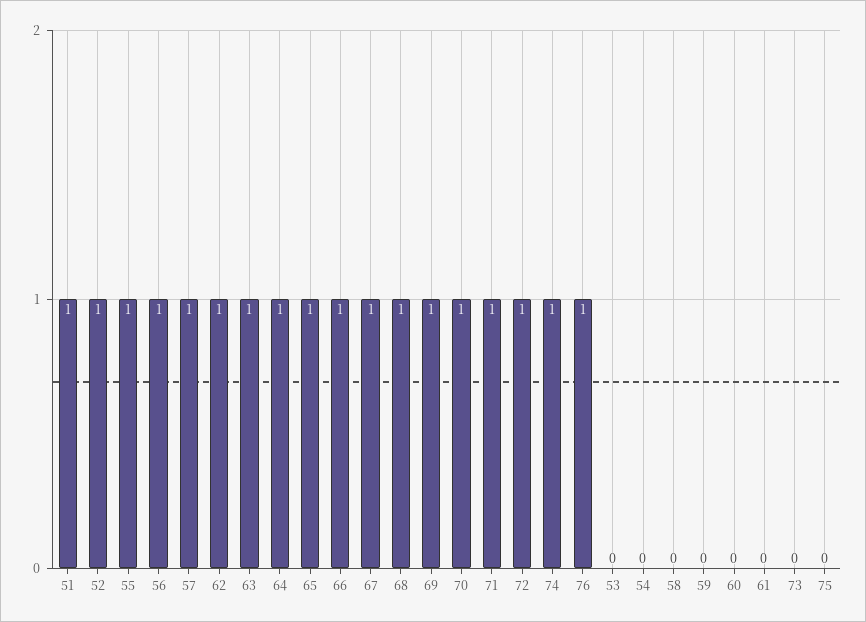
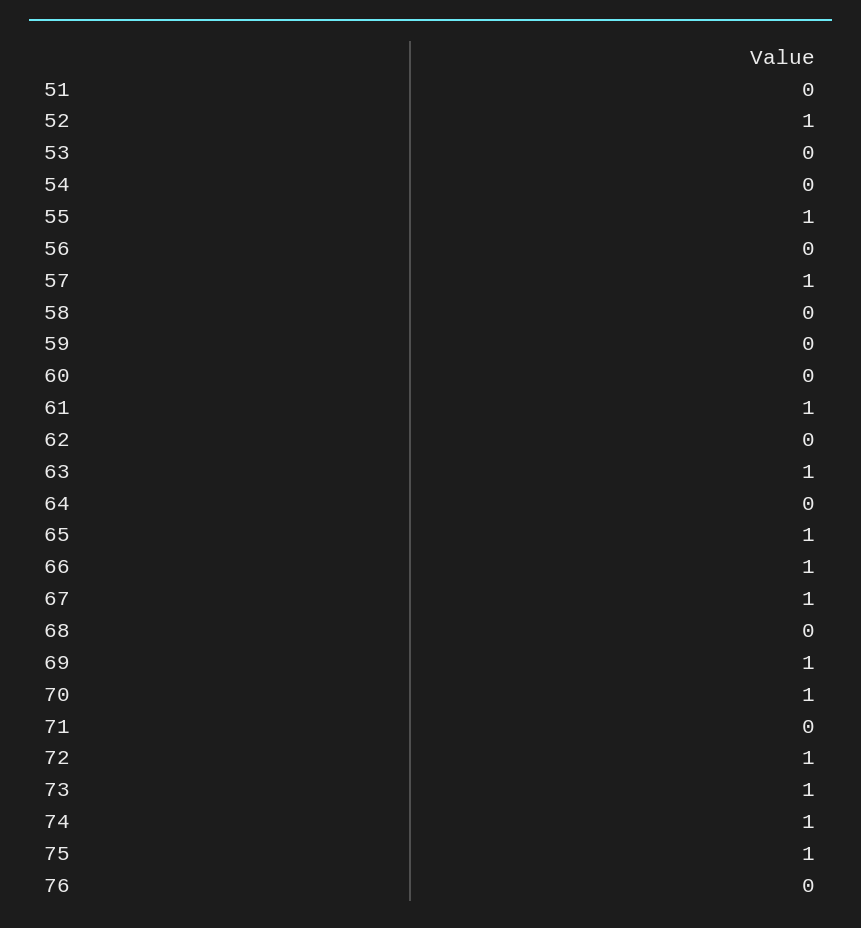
  {
-   "51": 1,
+   "51": 0,
    "52": 1,
    "55": 1,
-   "56": 1,
+   "56": 0,
    "57": 1,
-   "62": 1,
+   "62": 0,
    "63": 1,
-   "64": 1,
+   "64": 0,
    "65": 1,
    "66": 1,
    "67": 1,
-   "68": 1,
+   "68": 0,
    "69": 1,
    "70": 1,
-   "71": 1,
+   "71": 0,
    "72": 1,
    "74": 1,
-   "76": 1,
+   "76": 0,
    "53": 0,
    "54": 0,
    "58": 0,
    "59": 0,
    "60": 0,
-   "61": 0,
+   "61": 1,
-   "73": 0,
+   "73": 1,
-   "75": 0
+   "75": 1
  }

